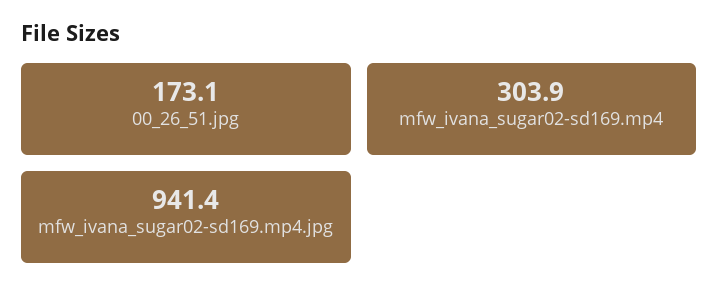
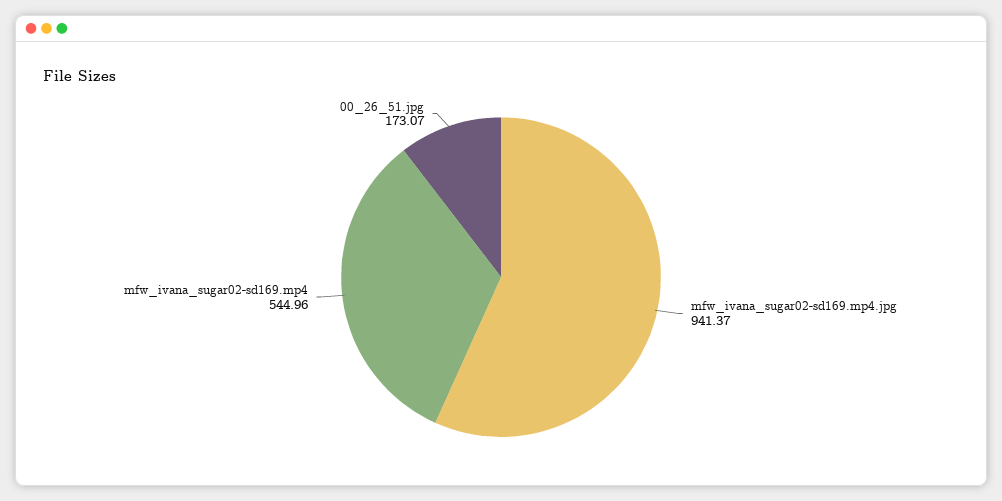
  {
    "00_26_51.jpg": 173.07,
-   "mfw_ivana_sugar02-sd169.mp4": 303.9,
+   "mfw_ivana_sugar02-sd169.mp4": 544.96,
    "mfw_ivana_sugar02-sd169.mp4.jpg": 941.37
  }

